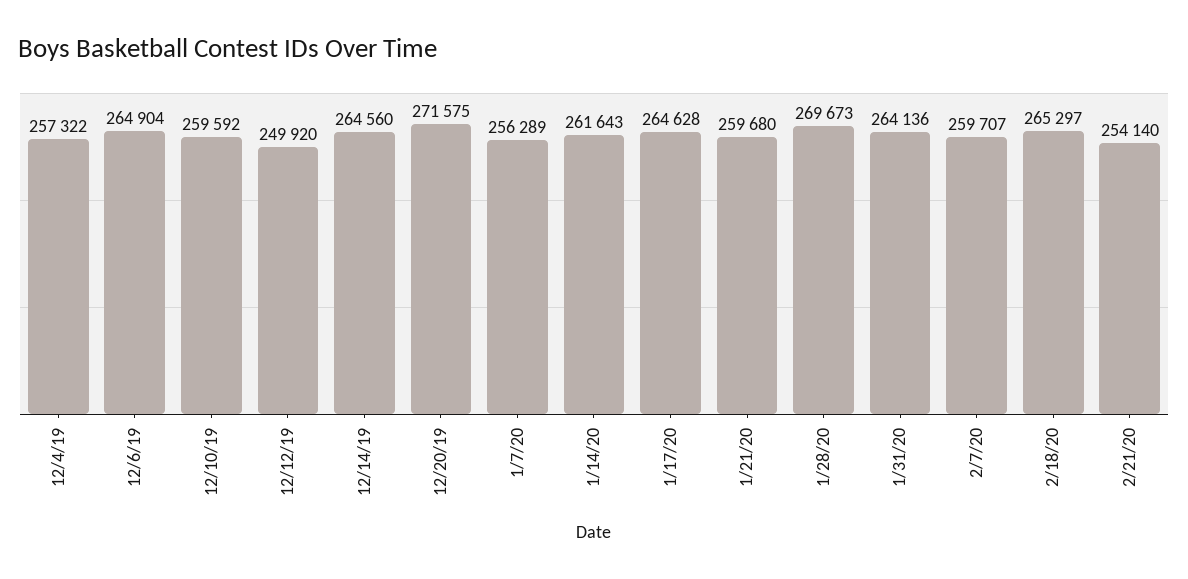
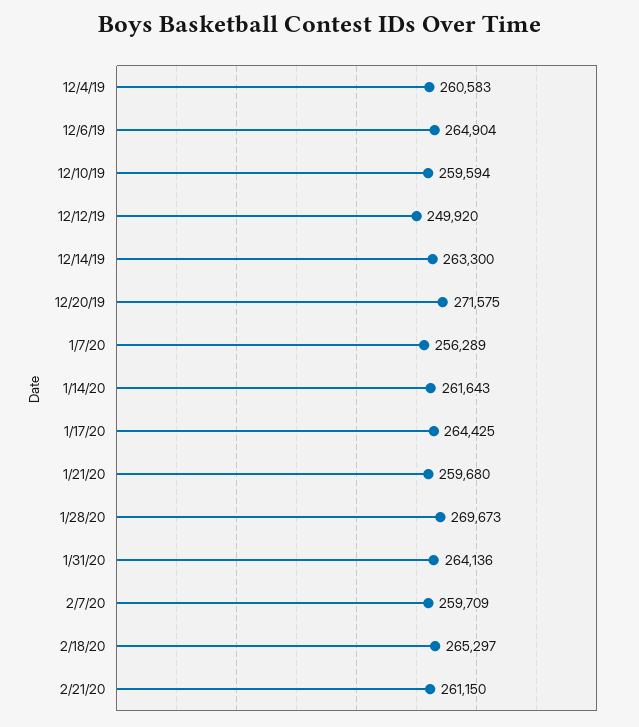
  {
-   "12/4/19": 257322,
+   "12/4/19": 260583,
    "12/6/19": 264904,
-   "12/10/19": 259592,
+   "12/10/19": 259594,
    "12/12/19": 249920,
-   "12/14/19": 264560,
+   "12/14/19": 263300,
    "12/20/19": 271575,
    "1/7/20": 256289,
    "1/14/20": 261643,
-   "1/17/20": 264628,
+   "1/17/20": 264425,
    "1/21/20": 259680,
    "1/28/20": 269673,
    "1/31/20": 264136,
-   "2/7/20": 259707,
+   "2/7/20": 259709,
    "2/18/20": 265297,
-   "2/21/20": 254140
+   "2/21/20": 261150
  }

